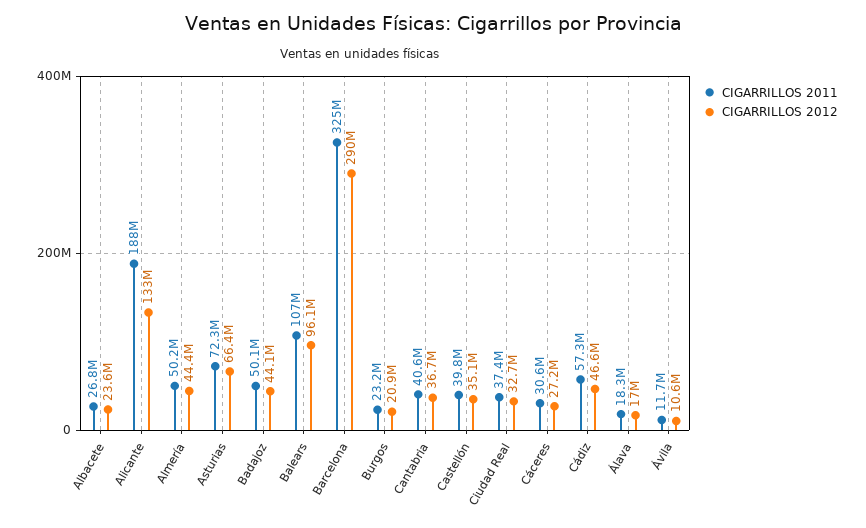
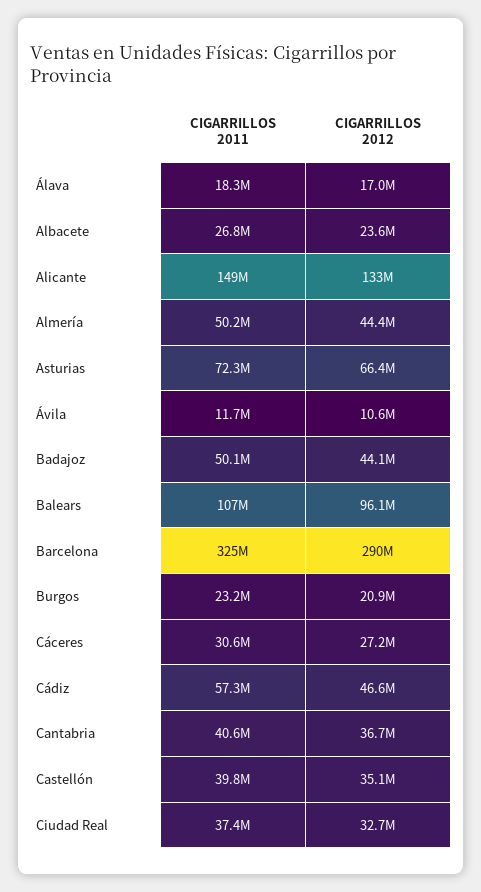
  {
    "CIGARRILLOS 2011": {
      "Albacete": 26800000,
-     "Alicante": 188000000,
+     "Alicante": 149000000,
      "Almería": 50200000,
      "Asturias": 72300000,
      "Badajoz": 50100000,
      "Balears": 107000000,
      "Barcelona": 325000000,
      "Burgos": 23200000,
      "Cantabria": 40600000,
      "Castellón": 39800000,
      "Ciudad Real": 37400000,
      "Cáceres": 30600000,
      "Cádiz": 57300000,
      "Álava": 18300000,
      "Ávila": 11700000
    },
    "CIGARRILLOS 2012": {
      "Albacete": 23600000,
      "Alicante": 133000000,
      "Almería": 44400000,
      "Asturias": 66400000,
      "Badajoz": 44100000,
      "Balears": 96100000,
      "Barcelona": 290000000,
      "Burgos": 20900000,
      "Cantabria": 36700000,
      "Castellón": 35100000,
      "Ciudad Real": 32700000,
      "Cáceres": 27200000,
      "Cádiz": 46600000,
      "Álava": 17000000,
      "Ávila": 10600000
    }
  }

